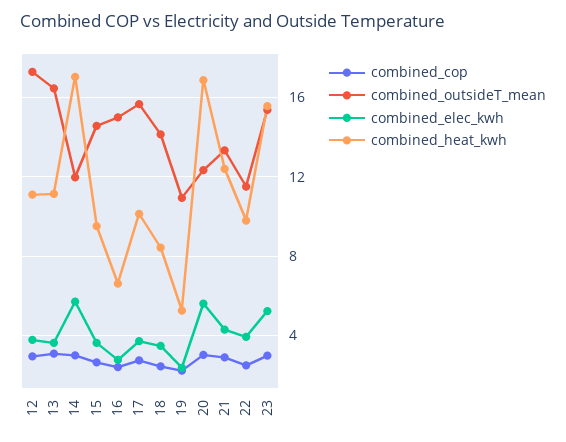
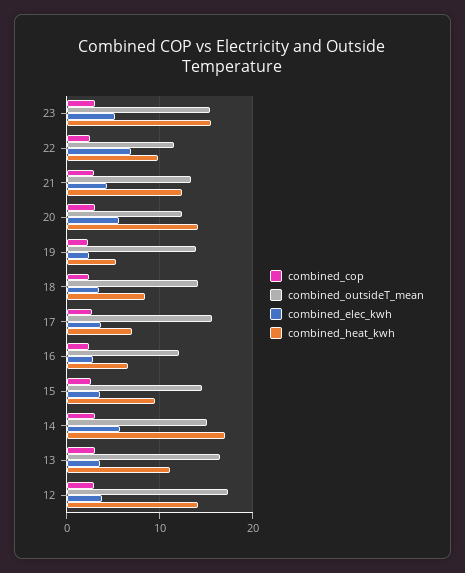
  {
    "combined_cop": {
      "12": 3,
      "13": 3,
      "14": 3,
      "15": 2.5,
      "16": 2.5,
      "17": 2.5,
      "18": 2.5,
      "19": 2,
      "20": 3,
      "21": 3,
      "22": 2.5,
      "23": 3
    },
    "combined_outsideT_mean": {
      "12": 17.5,
      "13": 16.5,
-     "14": 12,
+     "14": 15,
      "15": 14.5,
-     "16": 15,
+     "16": 12,
      "17": 15.5,
      "18": 14,
-     "19": 11,
+     "19": 14,
      "20": 12.5,
      "21": 13.5,
      "22": 11.5,
      "23": 15.5
    },
    "combined_elec_kwh": {
      "12": 4,
      "13": 3.5,
      "14": 5.5,
      "15": 3.5,
      "16": 3,
      "17": 3.5,
      "18": 3.5,
      "19": 2.5,
      "20": 5.5,
      "21": 4.5,
-     "22": 4,
+     "22": 7,
      "23": 5
    },
    "combined_heat_kwh": {
-     "12": 11,
+     "12": 14,
      "13": 11,
      "14": 17,
      "15": 9.5,
      "16": 6.5,
-     "17": 10,
+     "17": 7,
      "18": 8.5,
      "19": 5.5,
-     "20": 17,
+     "20": 14,
      "21": 12.5,
      "22": 10,
      "23": 15.5
    }
  }

